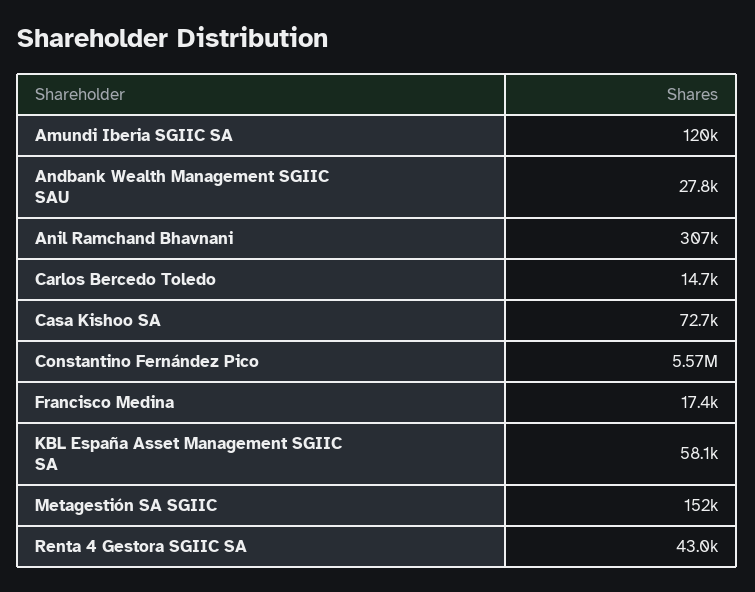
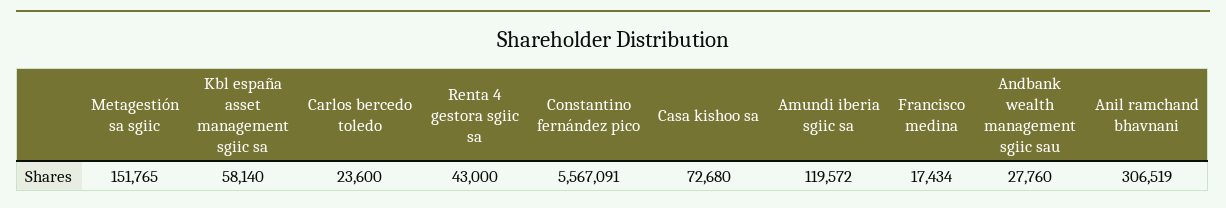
  {
    "Amundi Iberia SGIIC SA": 119572,
    "Andbank Wealth Management SGIIC SAU": 27760,
    "Anil Ramchand Bhavnani": 306519,
-   "Carlos Bercedo Toledo": 14700,
+   "Carlos Bercedo Toledo": 23600,
    "Casa Kishoo SA": 72680,
    "Constantino Fernández Pico": 5567091,
    "Francisco Medina": 17434,
    "KBL España Asset Management SGIIC SA": 58140,
    "Metagestión SA SGIIC": 151765,
    "Renta 4 Gestora SGIIC SA": 43000
  }

